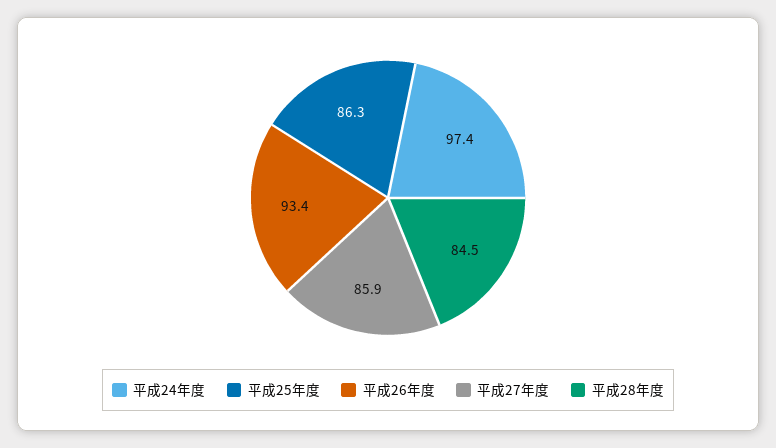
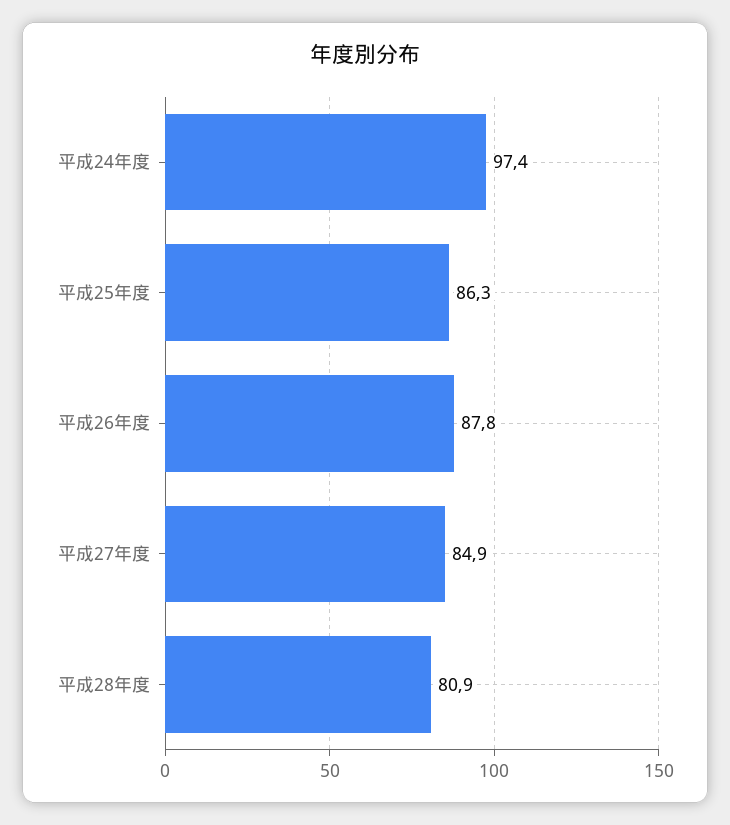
  {
    "平成24年度": 97.4,
    "平成25年度": 86.3,
-   "平成26年度": 93.4,
+   "平成26年度": 87.8,
-   "平成27年度": 85.9,
+   "平成27年度": 84.9,
-   "平成28年度": 84.5
+   "平成28年度": 80.9
  }

